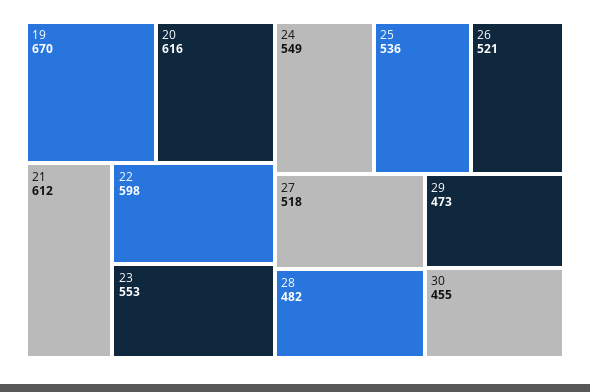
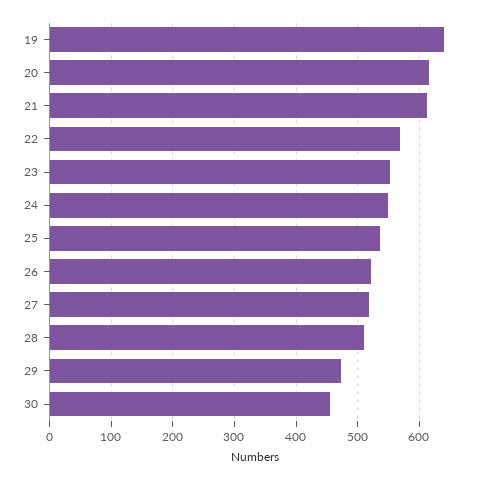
  {
-   "19": 670,
+   "19": 640,
    "20": 616,
    "21": 612,
-   "22": 598,
+   "22": 570,
    "23": 553,
    "24": 549,
    "25": 536,
    "26": 521,
    "27": 518,
-   "28": 482,
+   "28": 510,
    "29": 473,
    "30": 455
  }

